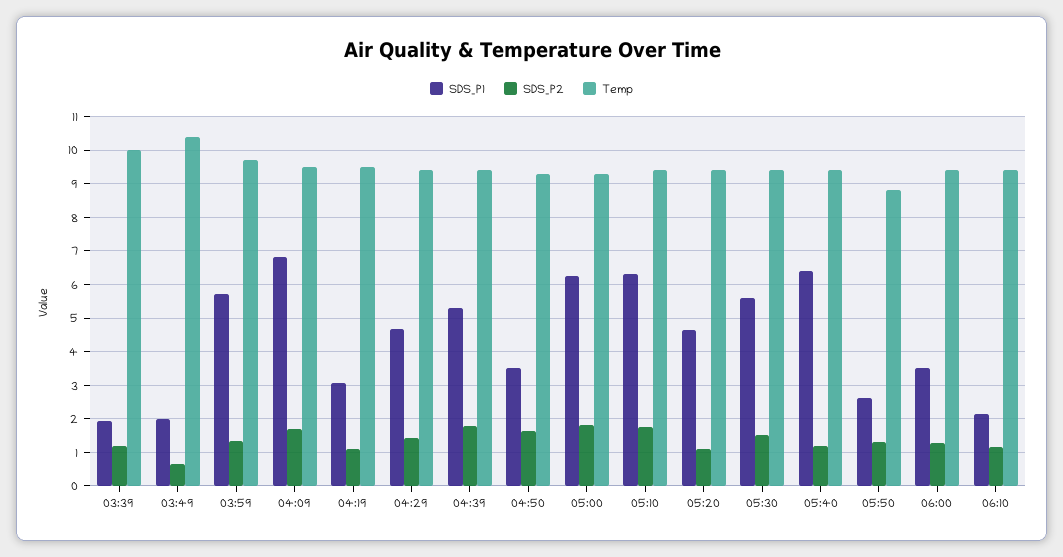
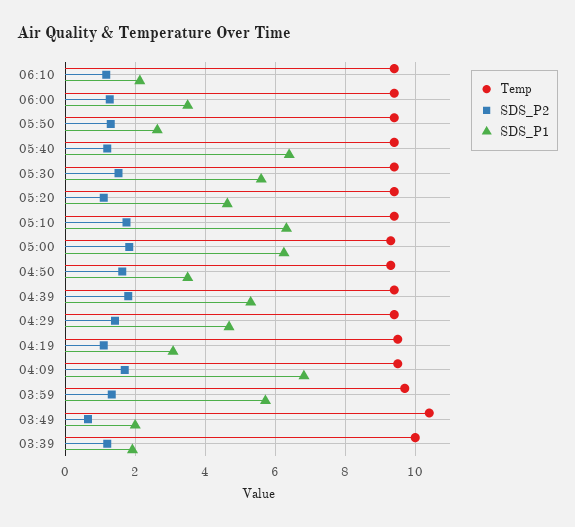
  {
    "SDS_P1": {
      "03:39": 2,
      "03:49": 2,
      "03:59": 5.8,
      "04:09": 6.8,
      "04:19": 3,
      "04:29": 4.6,
      "04:39": 5.4,
      "04:50": 3.6,
      "05:00": 6.2,
      "05:10": 6.4,
      "05:20": 4.6,
      "05:30": 5.6,
      "05:40": 6.4,
      "05:50": 2.6,
      "06:00": 3.6,
      "06:10": 2.2
    },
    "SDS_P2": {
      "03:39": 1.2,
      "03:49": 0.6,
      "03:59": 1.4,
      "04:09": 1.8,
      "04:19": 1.2,
      "04:29": 1.4,
      "04:39": 1.8,
      "04:50": 1.6,
      "05:00": 1.8,
      "05:10": 1.8,
      "05:20": 1.2,
      "05:30": 1.6,
      "05:40": 1.2,
      "05:50": 1.4,
      "06:00": 1.2,
      "06:10": 1.2
    },
    "Temp": {
      "03:39": 10,
      "03:49": 10.4,
      "03:59": 9.8,
      "04:09": 9.6,
      "04:19": 9.6,
      "04:29": 9.4,
      "04:39": 9.4,
      "04:50": 9.4,
      "05:00": 9.4,
      "05:10": 9.4,
      "05:20": 9.4,
      "05:30": 9.4,
      "05:40": 9.4,
-     "05:50": 8.8,
+     "05:50": 9.4,
      "06:00": 9.4,
      "06:10": 9.4
    }
  }

